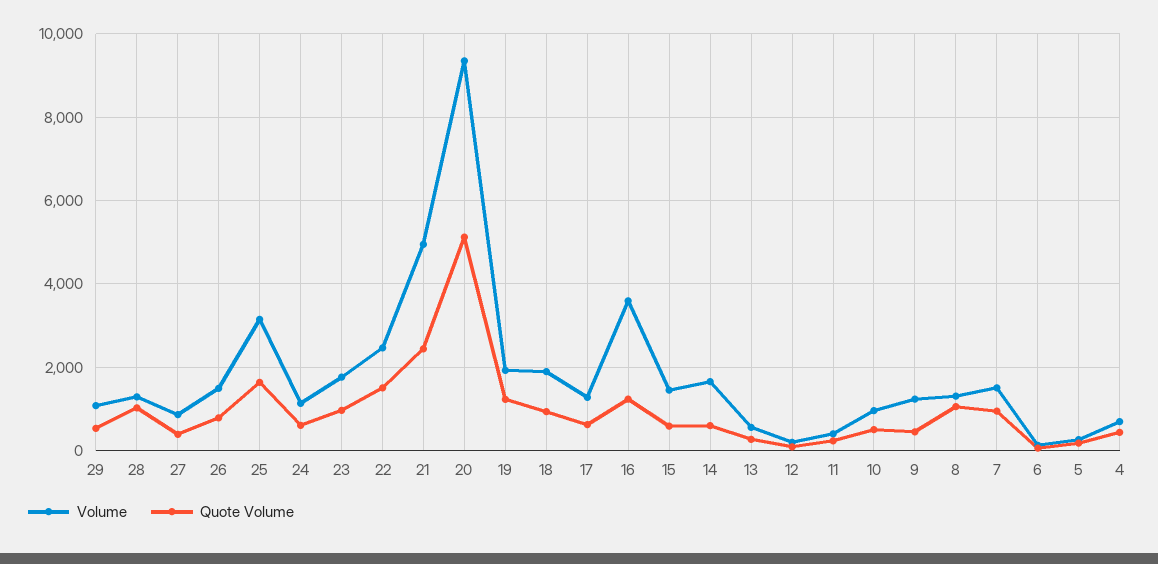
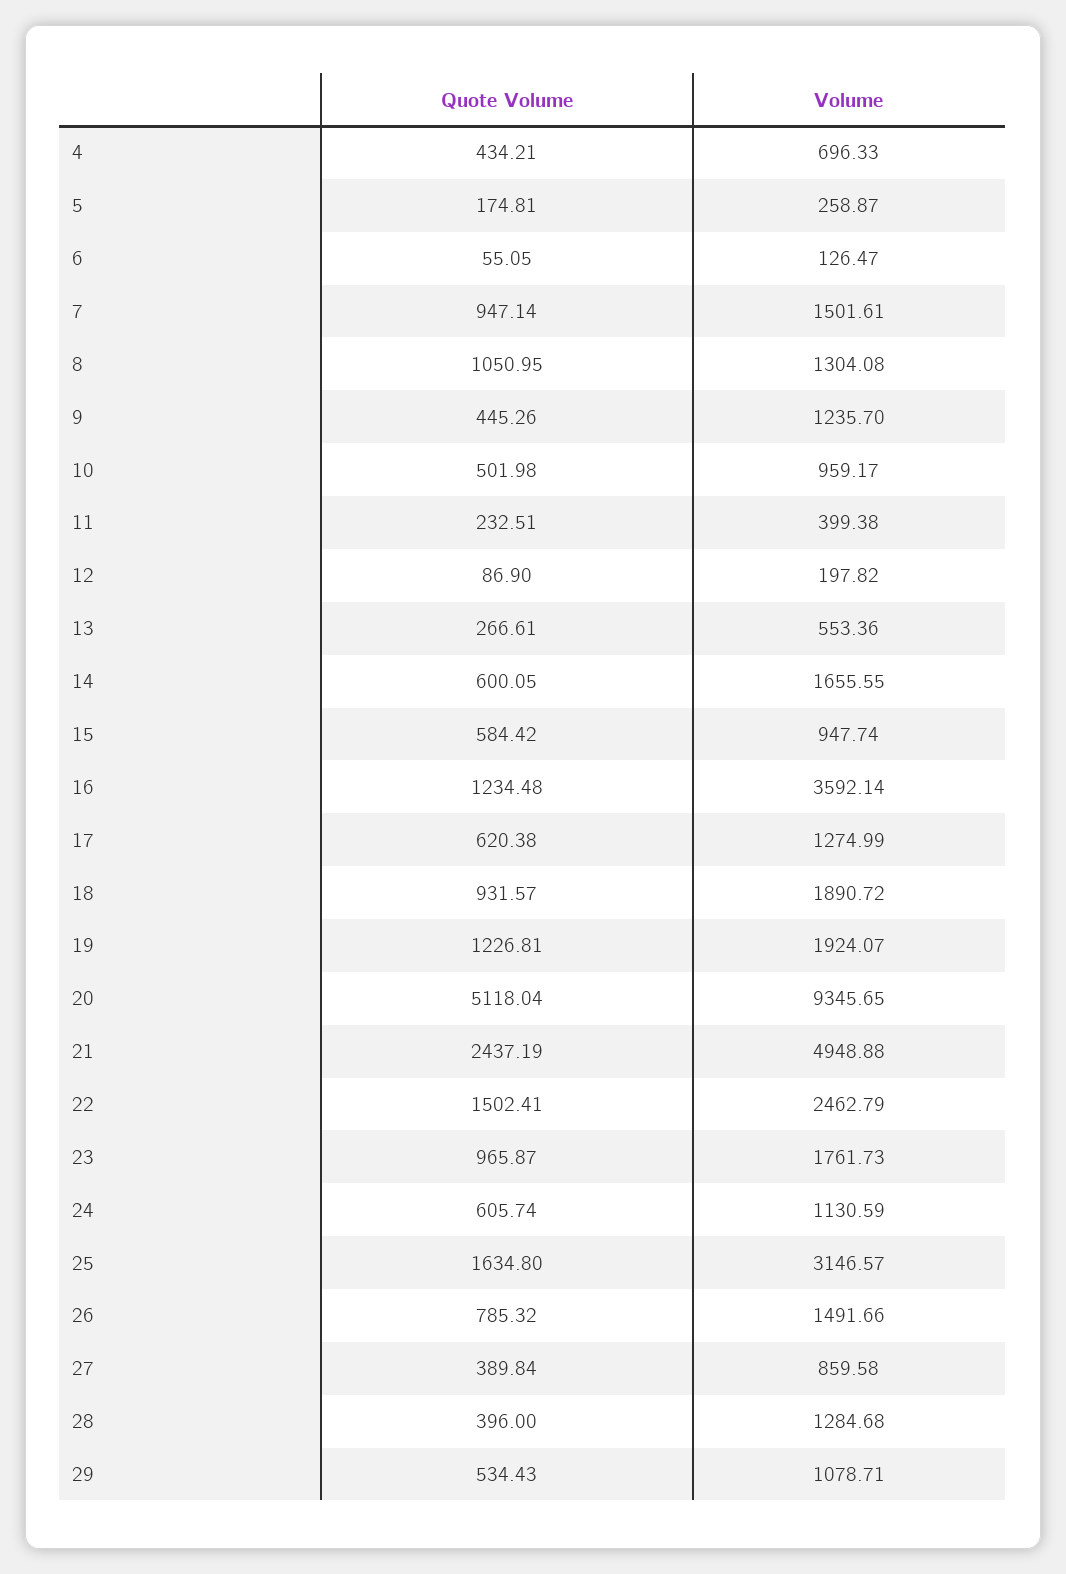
  {
    "Volume": {
      "29": 1078.71,
      "28": 1284.68,
      "27": 859.58,
      "26": 1491.66,
      "25": 3146.57,
      "24": 1130.59,
      "23": 1761.73,
      "22": 2462.79,
      "21": 4948.88,
      "20": 9345.65,
      "19": 1924.07,
      "18": 1890.72,
      "17": 1274.99,
      "16": 3592.14,
-     "15": 1400,
+     "15": 947.74,
      "14": 1655.55,
      "13": 553.36,
      "12": 197.82,
      "11": 399.38,
      "10": 959.17,
      "9": 1235.7,
      "8": 1304.08,
      "7": 1501.61,
      "6": 126.47,
      "5": 258.87,
      "4": 696.33
    },
    "Quote Volume": {
      "29": 534.43,
-     "28": 1000,
+     "28": 396,
      "27": 389.84,
      "26": 785.32,
      "25": 1634.8,
      "24": 605.74,
      "23": 965.87,
      "22": 1502.41,
      "21": 2437.19,
      "20": 5118.04,
      "19": 1226.81,
      "18": 931.57,
      "17": 620.38,
      "16": 1234.48,
      "15": 584.42,
      "14": 600.05,
      "13": 266.61,
      "12": 86.9,
      "11": 232.51,
      "10": 501.98,
      "9": 445.26,
      "8": 1050.95,
      "7": 947.14,
      "6": 55.05,
      "5": 174.81,
      "4": 434.21
    }
  }

